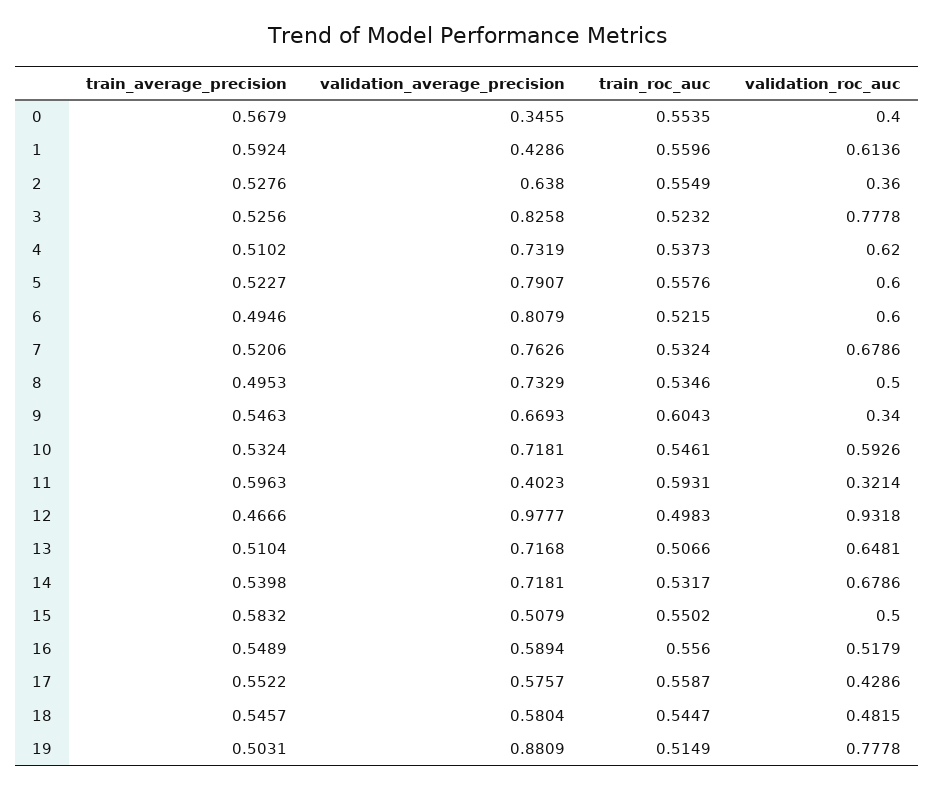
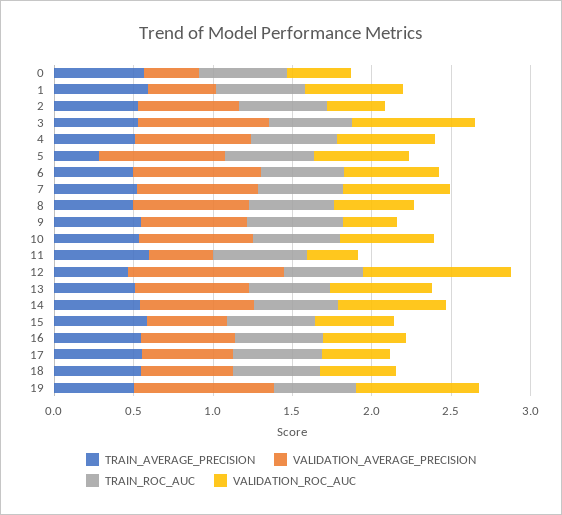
  {
    "train_average_precision": {
      "0": 0.5679,
      "1": 0.5924,
      "2": 0.5276,
      "3": 0.5256,
      "4": 0.5102,
-     "5": 0.5227,
+     "5": 0.3,
      "6": 0.4946,
      "7": 0.5206,
      "8": 0.4953,
      "9": 0.5463,
      "10": 0.5324,
      "11": 0.5963,
      "12": 0.4666,
      "13": 0.5104,
      "14": 0.5398,
      "15": 0.5832,
      "16": 0.5489,
      "17": 0.5522,
      "18": 0.5457,
      "19": 0.5031
    },
    "validation_average_precision": {
      "0": 0.3455,
      "1": 0.4286,
      "2": 0.638,
      "3": 0.8258,
      "4": 0.7319,
      "5": 0.7907,
      "6": 0.8079,
      "7": 0.7626,
      "8": 0.7329,
      "9": 0.6693,
      "10": 0.7181,
      "11": 0.4023,
      "12": 0.9777,
      "13": 0.7168,
      "14": 0.7181,
      "15": 0.5079,
      "16": 0.5894,
      "17": 0.5757,
      "18": 0.5804,
      "19": 0.8809
    },
    "train_roc_auc": {
      "0": 0.5535,
      "1": 0.5596,
      "2": 0.5549,
      "3": 0.5232,
      "4": 0.5373,
      "5": 0.5576,
      "6": 0.5215,
      "7": 0.5324,
      "8": 0.5346,
      "9": 0.6043,
      "10": 0.5461,
      "11": 0.5931,
      "12": 0.4983,
      "13": 0.5066,
      "14": 0.5317,
      "15": 0.5502,
      "16": 0.556,
      "17": 0.5587,
      "18": 0.5447,
      "19": 0.5149
    },
    "validation_roc_auc": {
      "0": 0.4,
      "1": 0.6136,
      "2": 0.36,
      "3": 0.7778,
      "4": 0.62,
      "5": 0.6,
      "6": 0.6,
      "7": 0.6786,
      "8": 0.5,
      "9": 0.34,
      "10": 0.5926,
      "11": 0.3214,
      "12": 0.9318,
      "13": 0.6481,
      "14": 0.6786,
      "15": 0.5,
      "16": 0.5179,
      "17": 0.4286,
      "18": 0.4815,
      "19": 0.7778
    }
  }

